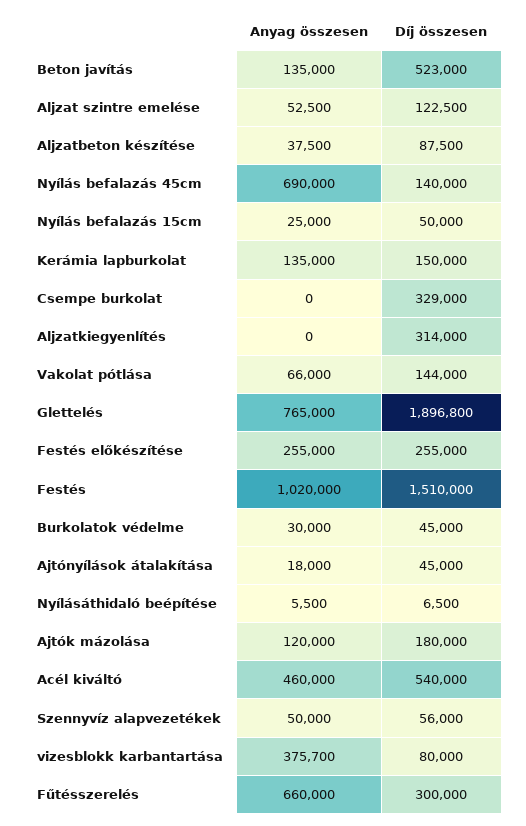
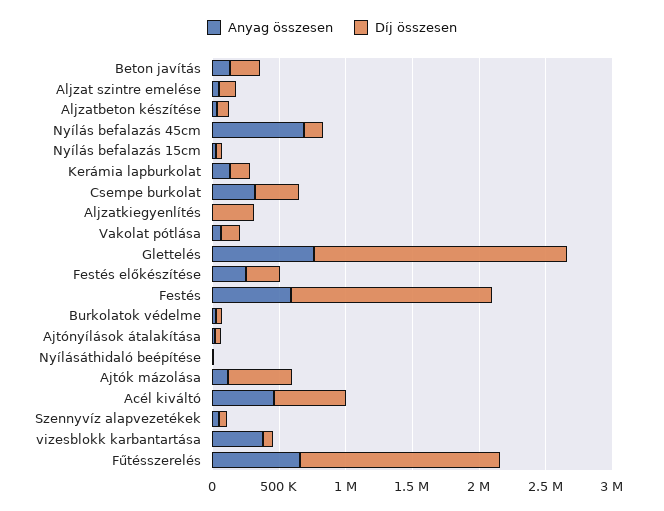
  {
    "Anyag összesen": {
      "Beton javítás": 135000,
      "Aljzat szintre emelése": 52500,
      "Aljzatbeton készítése": 37500,
      "Nyílás befalazás 45cm": 690000,
      "Nyílás befalazás 15cm": 25000,
      "Kerámia lapburkolat": 135000,
-     "Csempe burkolat": 0,
+     "Csempe burkolat": 300000,
      "Aljzatkiegyenlítés": 0,
      "Vakolat pótlása": 66000,
      "Glettelés": 765000,
      "Festés előkészítése": 255000,
-     "Festés": 1020000,
+     "Festés": 600000,
      "Burkolatok védelme": 30000,
      "Ajtónyílások átalakítása": 18000,
      "Nyílásáthidaló beépítése": 5500,
      "Ajtók mázolása": 120000,
      "Acél kiváltó": 460000,
      "Szennyvíz alapvezetékek": 50000,
      "vizesblokk karbantartása": 375700,
      "Fűtésszerelés": 660000
    },
    "Díj összesen": {
-     "Beton javítás": 523000,
+     "Beton javítás": 200000,
      "Aljzat szintre emelése": 122500,
      "Aljzatbeton készítése": 87500,
      "Nyílás befalazás 45cm": 140000,
      "Nyílás befalazás 15cm": 50000,
      "Kerámia lapburkolat": 150000,
      "Csempe burkolat": 329000,
      "Aljzatkiegyenlítés": 314000,
      "Vakolat pótlása": 144000,
      "Glettelés": 1896800,
      "Festés előkészítése": 255000,
      "Festés": 1510000,
      "Burkolatok védelme": 45000,
      "Ajtónyílások átalakítása": 45000,
      "Nyílásáthidaló beépítése": 6500,
-     "Ajtók mázolása": 180000,
+     "Ajtók mázolása": 500000,
      "Acél kiváltó": 540000,
      "Szennyvíz alapvezetékek": 56000,
      "vizesblokk karbantartása": 80000,
-     "Fűtésszerelés": 300000
+     "Fűtésszerelés": 1500000
    }
  }

